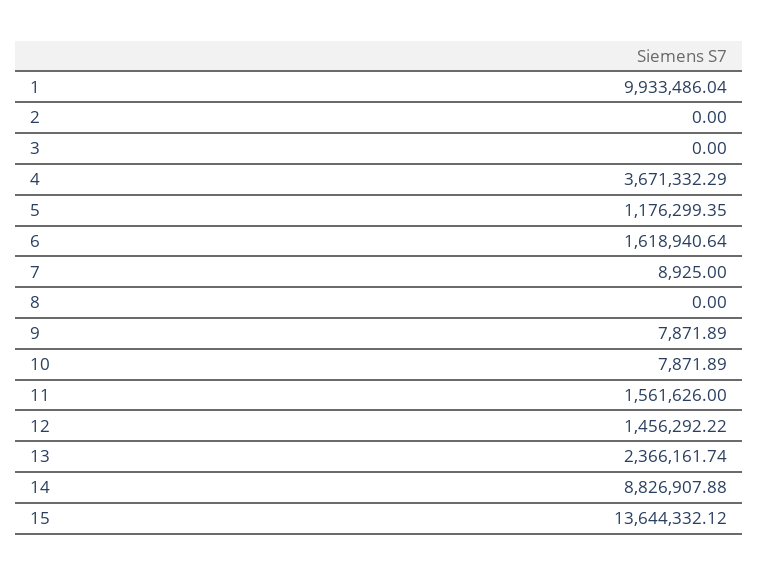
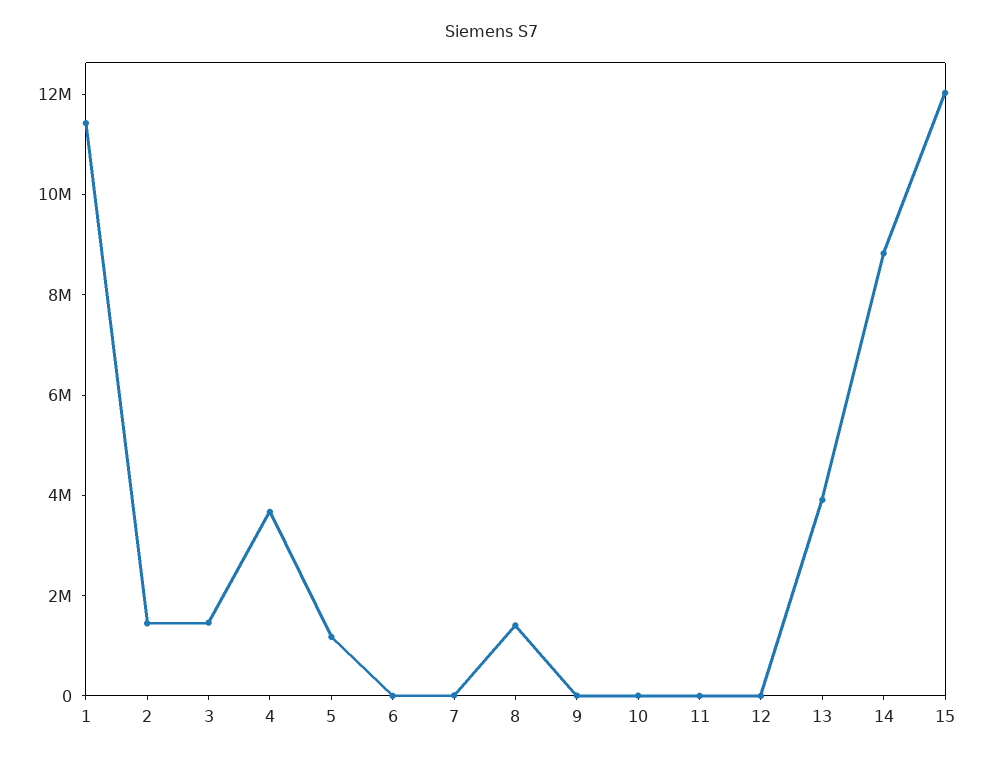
  {
-   "1": 9933486.04,
+   "1": 11500000,
-   "2": 0,
+   "2": 1500000,
-   "3": 0,
+   "3": 1500000,
    "4": 3671332.29,
    "5": 1176299.35,
-   "6": 1618940.64,
+   "6": 0,
    "7": 8925,
-   "8": 0,
+   "8": 1500000,
    "9": 7871.89,
    "10": 7871.89,
-   "11": 1561626,
+   "11": 0,
-   "12": 1456292.22,
+   "12": 0,
-   "13": 2366161.74,
+   "13": 4000000,
    "14": 8826907.88,
-   "15": 13644332.12
+   "15": 12000000
  }

